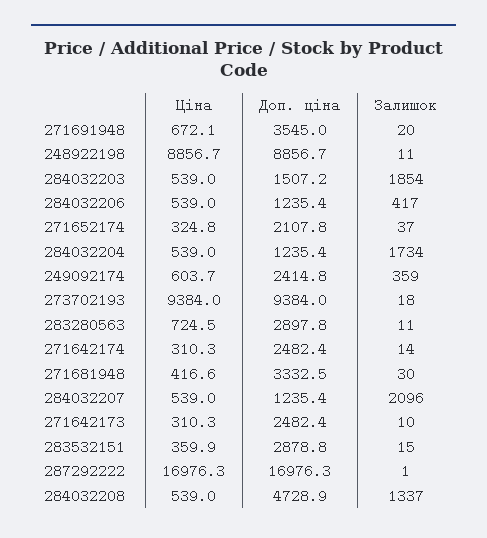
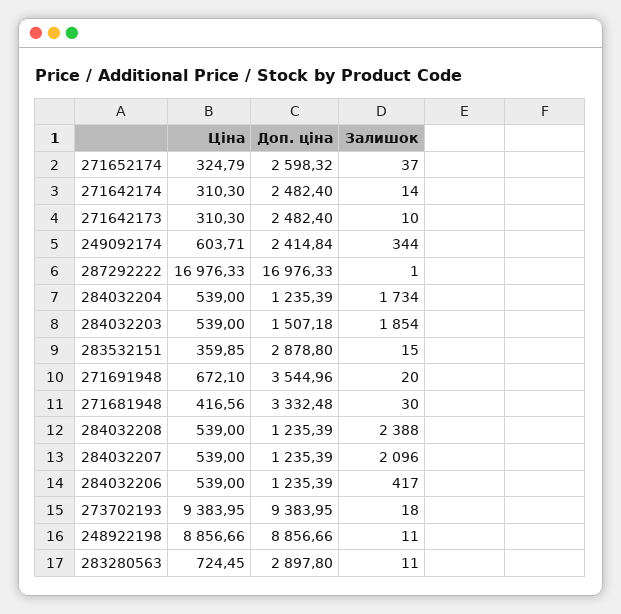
  {
    "Ціна": {
      "271691948": 672.1,
      "248922198": 8856.66,
      "284032203": 539,
      "284032206": 539,
      "271652174": 324.79,
      "284032204": 539,
      "249092174": 603.71,
      "273702193": 9383.95,
      "283280563": 724.45,
      "271642174": 310.3,
      "271681948": 416.56,
      "284032207": 539,
      "271642173": 310.3,
      "283532151": 359.85,
      "287292222": 16976.33,
      "284032208": 539
    },
    "Доп. ціна": {
      "271691948": 3544.96,
      "248922198": 8856.66,
      "284032203": 1507.18,
      "284032206": 1235.39,
-     "271652174": 2107.8,
+     "271652174": 2598.32,
      "284032204": 1235.39,
      "249092174": 2414.84,
      "273702193": 9383.95,
      "283280563": 2897.8,
      "271642174": 2482.4,
      "271681948": 3332.48,
      "284032207": 1235.39,
      "271642173": 2482.4,
      "283532151": 2878.8,
      "287292222": 16976.33,
-     "284032208": 4728.9
+     "284032208": 1235.39
    },
    "Залишок": {
      "271691948": 20,
      "248922198": 11,
      "284032203": 1854,
      "284032206": 417,
      "271652174": 37,
      "284032204": 1734,
-     "249092174": 359,
+     "249092174": 344,
      "273702193": 18,
      "283280563": 11,
      "271642174": 14,
      "271681948": 30,
      "284032207": 2096,
      "271642173": 10,
      "283532151": 15,
      "287292222": 1,
-     "284032208": 1337
+     "284032208": 2388
    }
  }

